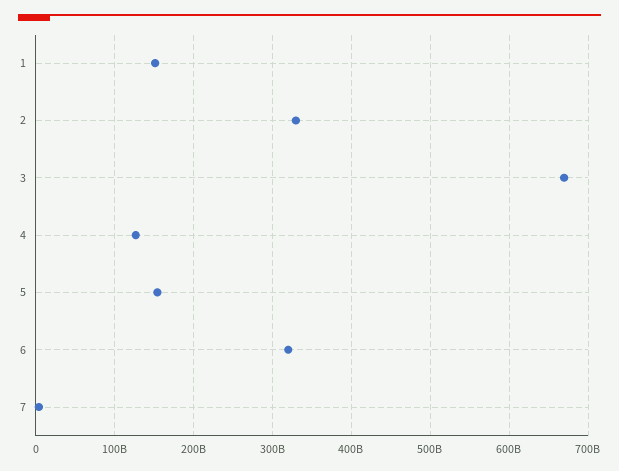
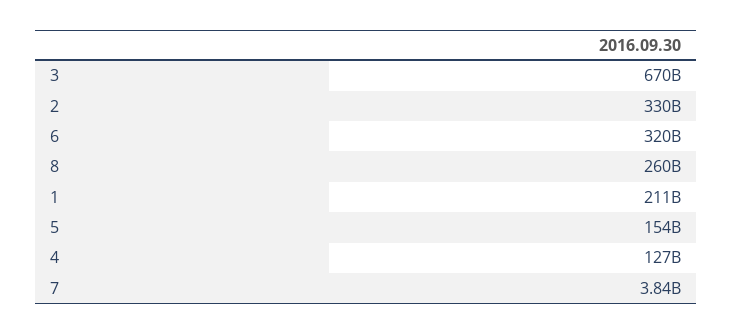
  {
-   "1": 150000000000,
+   "1": 211000000000,
    "2": 330000000000,
    "3": 670000000000,
    "4": 127000000000,
    "5": 154000000000,
    "6": 320000000000,
-   "7": 3840000000
+   "7": 3840000000,
+   "8": 260000000000
  }

